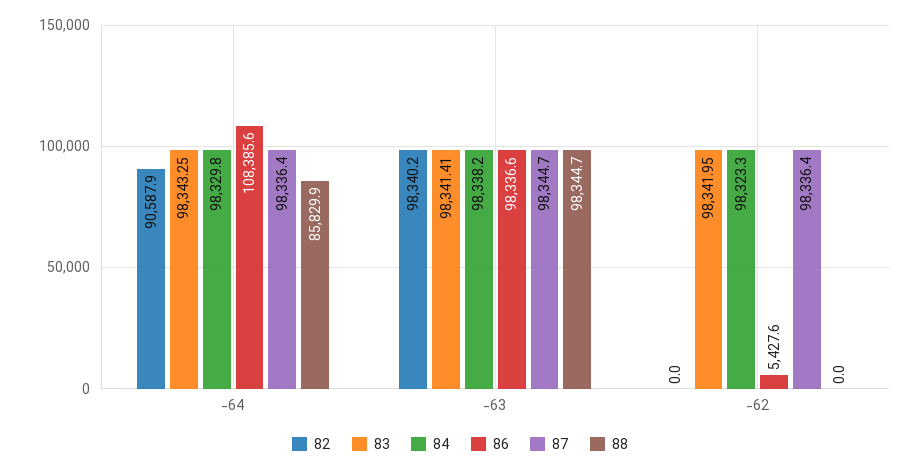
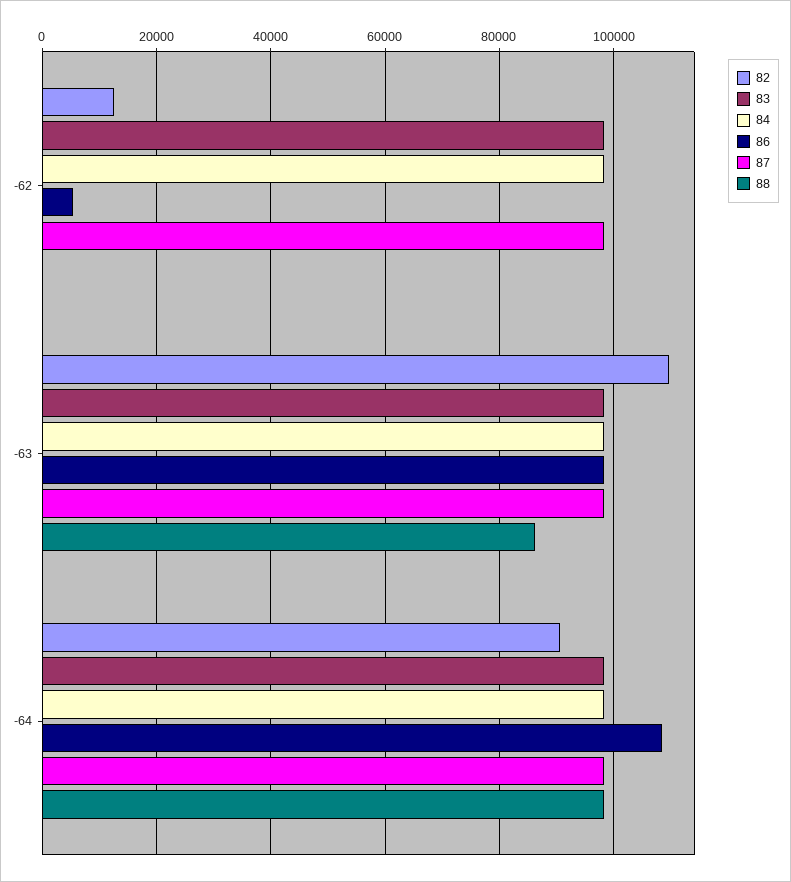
  {
    "82": {
      "-64": 90587.9,
-     "-63": 98340.2,
+     "-63": 110000,
-     "-62": 0
+     "-62": 12000
    },
    "83": {
      "-64": 98343.25,
      "-63": 98341.41,
      "-62": 98341.95
    },
    "84": {
      "-64": 98329.8,
      "-63": 98338.2,
      "-62": 98323.3
    },
    "86": {
      "-64": 108385.6,
      "-63": 98336.6,
      "-62": 5427.6
    },
    "87": {
      "-64": 98336.4,
      "-63": 98344.7,
      "-62": 98336.4
    },
    "88": {
-     "-64": 85829.9,
+     "-64": 98000,
-     "-63": 98344.7,
+     "-63": 86000,
      "-62": 0
    }
  }

